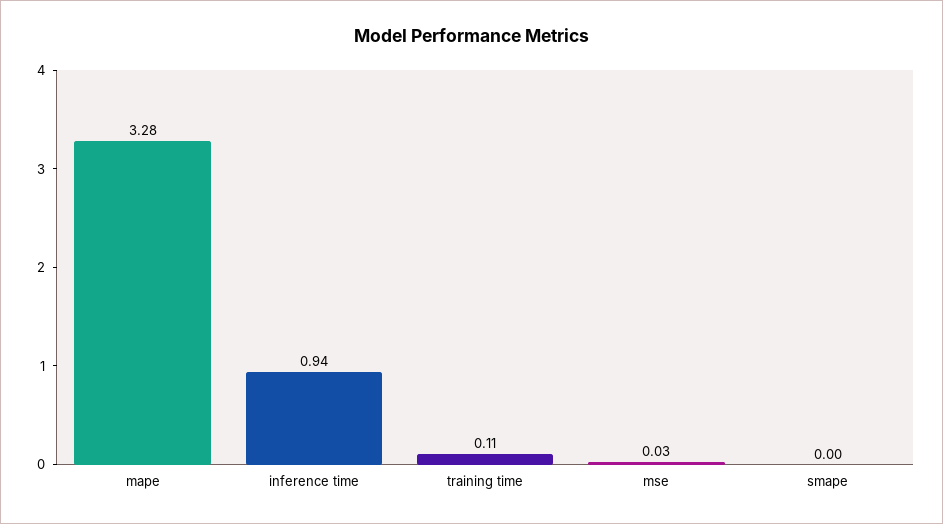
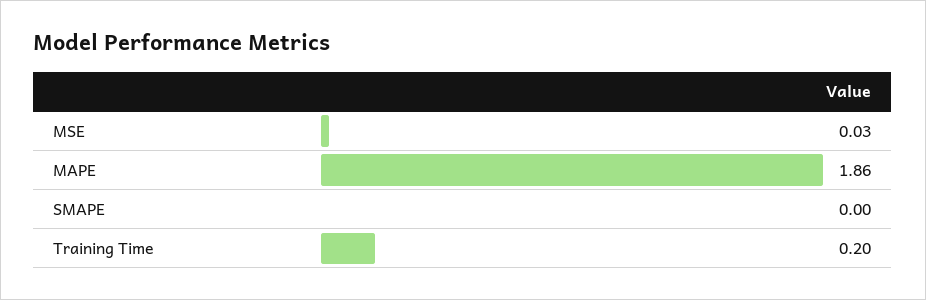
  {
-   "mape": 3.28,
+   "mape": 1.86,
-   "inference time": 0.94,
-   "training time": 0.11,
+   "training time": 0.2,
    "mse": 0.03,
    "smape": 0
  }

